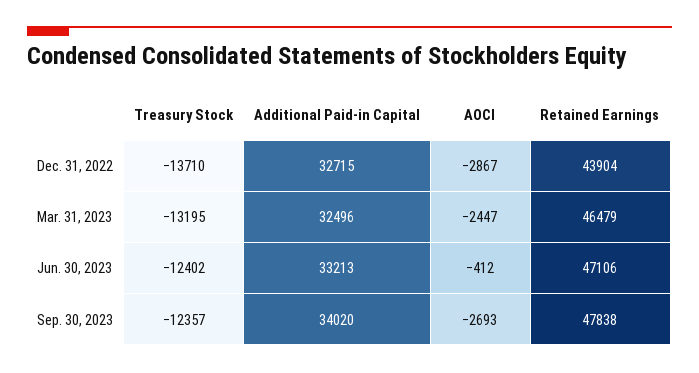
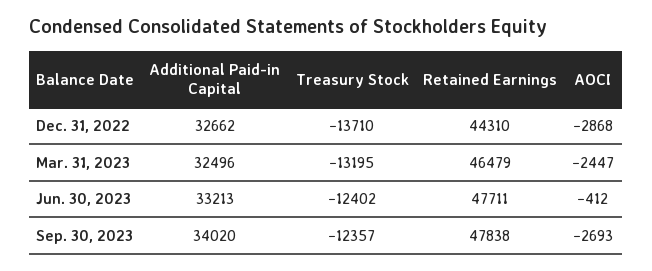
  {
    "Treasury Stock": {
      "Dec. 31, 2022": -13710,
      "Mar. 31, 2023": -13195,
      "Jun. 30, 2023": -12402,
      "Sep. 30, 2023": -12357
    },
    "Additional Paid-in Capital": {
-     "Dec. 31, 2022": 32715,
+     "Dec. 31, 2022": 32662,
      "Mar. 31, 2023": 32496,
      "Jun. 30, 2023": 33213,
      "Sep. 30, 2023": 34020
    },
    "AOCI": {
-     "Dec. 31, 2022": -2867,
+     "Dec. 31, 2022": -2868,
      "Mar. 31, 2023": -2447,
      "Jun. 30, 2023": -412,
      "Sep. 30, 2023": -2693
    },
    "Retained Earnings": {
-     "Dec. 31, 2022": 43904,
+     "Dec. 31, 2022": 44310,
      "Mar. 31, 2023": 46479,
-     "Jun. 30, 2023": 47106,
+     "Jun. 30, 2023": 47711,
      "Sep. 30, 2023": 47838
    }
  }

